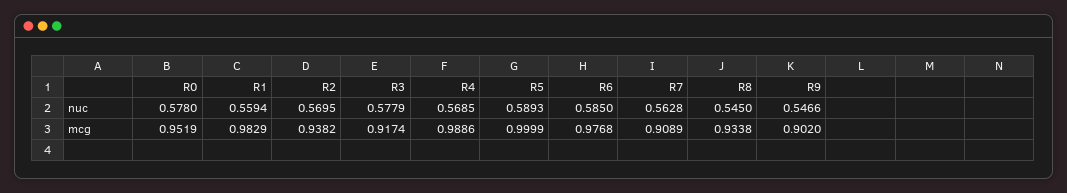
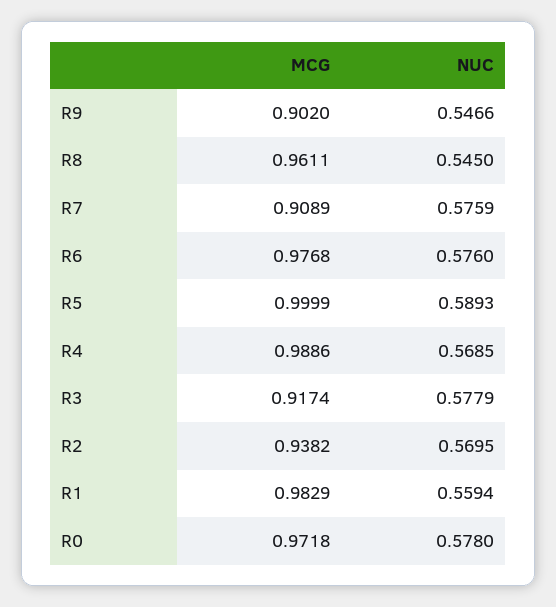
  {
    "R0": {
      "nuc": 0.578,
-     "mcg": 0.9519
+     "mcg": 0.9718
    },
    "R1": {
      "nuc": 0.5594,
      "mcg": 0.9829
    },
    "R2": {
      "nuc": 0.5695,
      "mcg": 0.9382
    },
    "R3": {
      "nuc": 0.5779,
      "mcg": 0.9174
    },
    "R4": {
      "nuc": 0.5685,
      "mcg": 0.9886
    },
    "R5": {
      "nuc": 0.5893,
      "mcg": 0.9999
    },
    "R6": {
-     "nuc": 0.585,
+     "nuc": 0.576,
      "mcg": 0.9768
    },
    "R7": {
-     "nuc": 0.5628,
+     "nuc": 0.5759,
      "mcg": 0.9089
    },
    "R8": {
      "nuc": 0.545,
-     "mcg": 0.9338
+     "mcg": 0.9611
    },
    "R9": {
      "nuc": 0.5466,
      "mcg": 0.902
    }
  }

